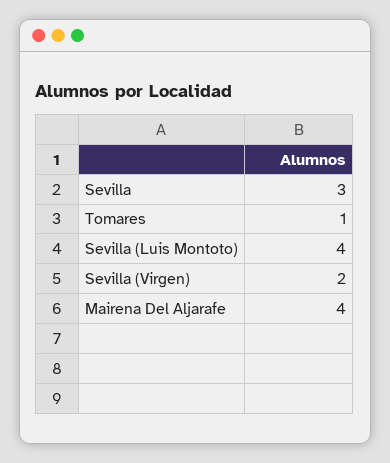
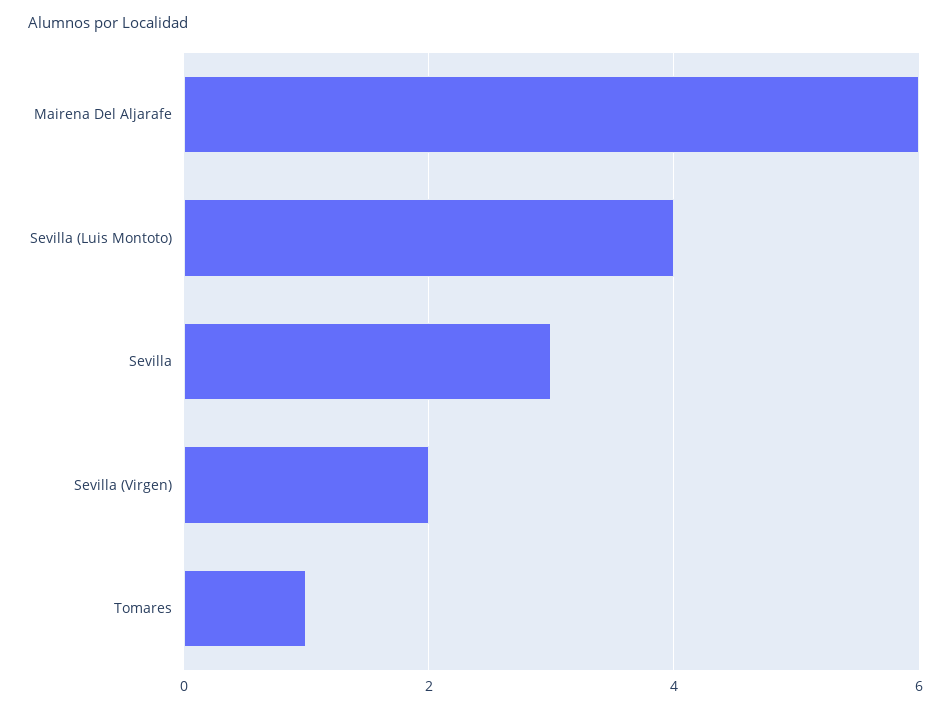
  {
    "Sevilla": 3,
    "Tomares": 1,
    "Sevilla (Luis Montoto)": 4,
    "Sevilla (Virgen)": 2,
-   "Mairena Del Aljarafe": 4
+   "Mairena Del Aljarafe": 6
  }

